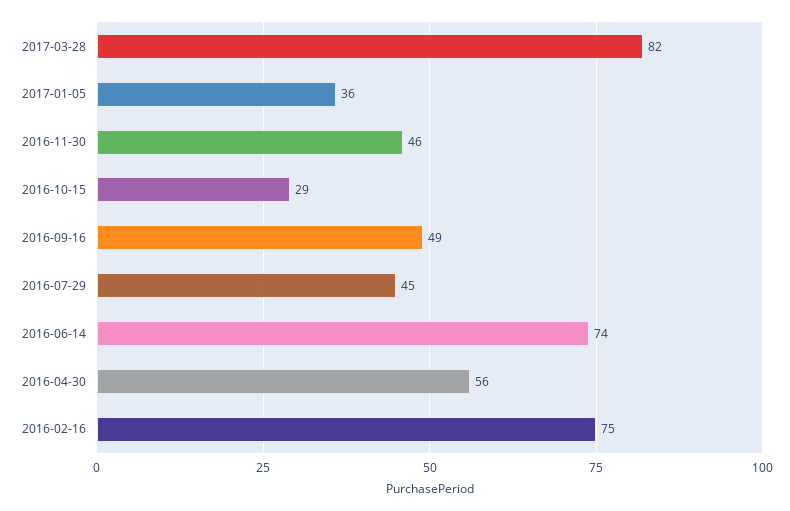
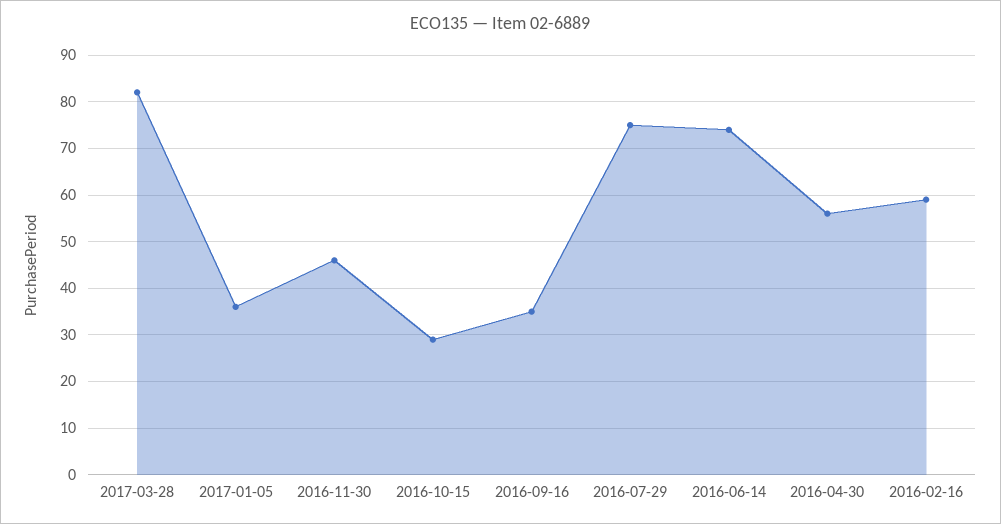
  {
    "2017-03-28": 82,
    "2017-01-05": 36,
    "2016-11-30": 46,
    "2016-10-15": 29,
-   "2016-09-16": 49,
+   "2016-09-16": 35,
-   "2016-07-29": 45,
+   "2016-07-29": 75,
    "2016-06-14": 74,
    "2016-04-30": 56,
-   "2016-02-16": 75
+   "2016-02-16": 60
  }

